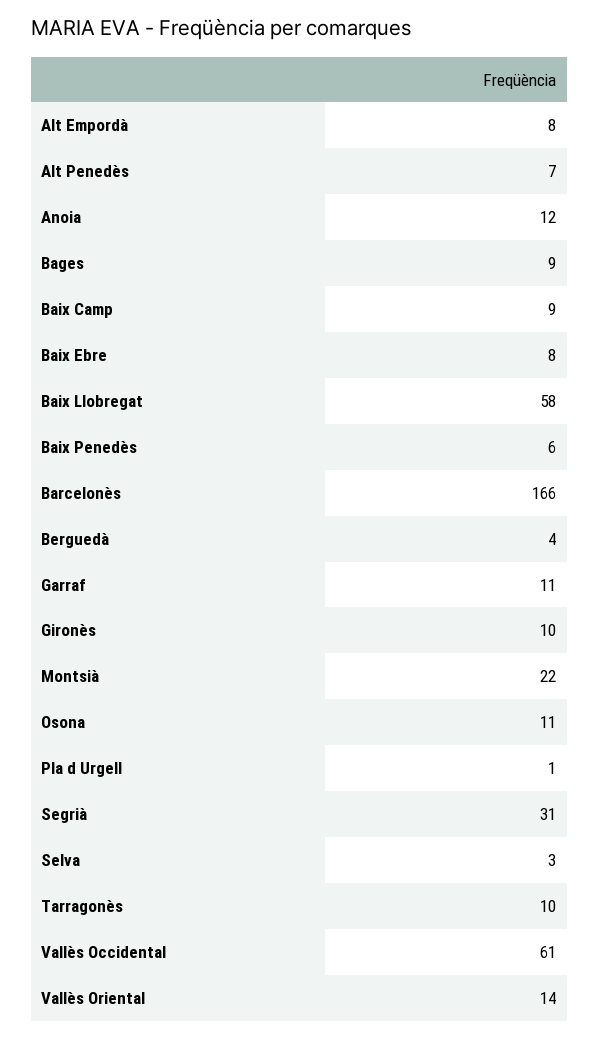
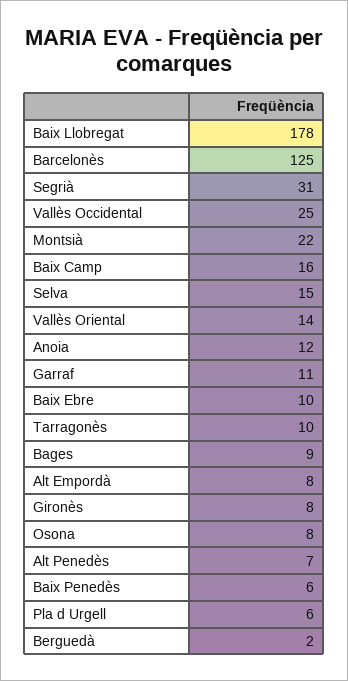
  {
    "Alt Empordà": 8,
    "Alt Penedès": 7,
    "Anoia": 12,
    "Bages": 9,
-   "Baix Camp": 9,
+   "Baix Camp": 16,
-   "Baix Ebre": 8,
+   "Baix Ebre": 10,
-   "Baix Llobregat": 58,
+   "Baix Llobregat": 178,
    "Baix Penedès": 6,
-   "Barcelonès": 166,
+   "Barcelonès": 125,
-   "Berguedà": 4,
+   "Berguedà": 2,
    "Garraf": 11,
-   "Gironès": 10,
+   "Gironès": 8,
    "Montsià": 22,
-   "Osona": 11,
+   "Osona": 8,
-   "Pla d Urgell": 1,
+   "Pla d Urgell": 6,
    "Segrià": 31,
-   "Selva": 3,
+   "Selva": 15,
    "Tarragonès": 10,
-   "Vallès Occidental": 61,
+   "Vallès Occidental": 25,
    "Vallès Oriental": 14
  }

